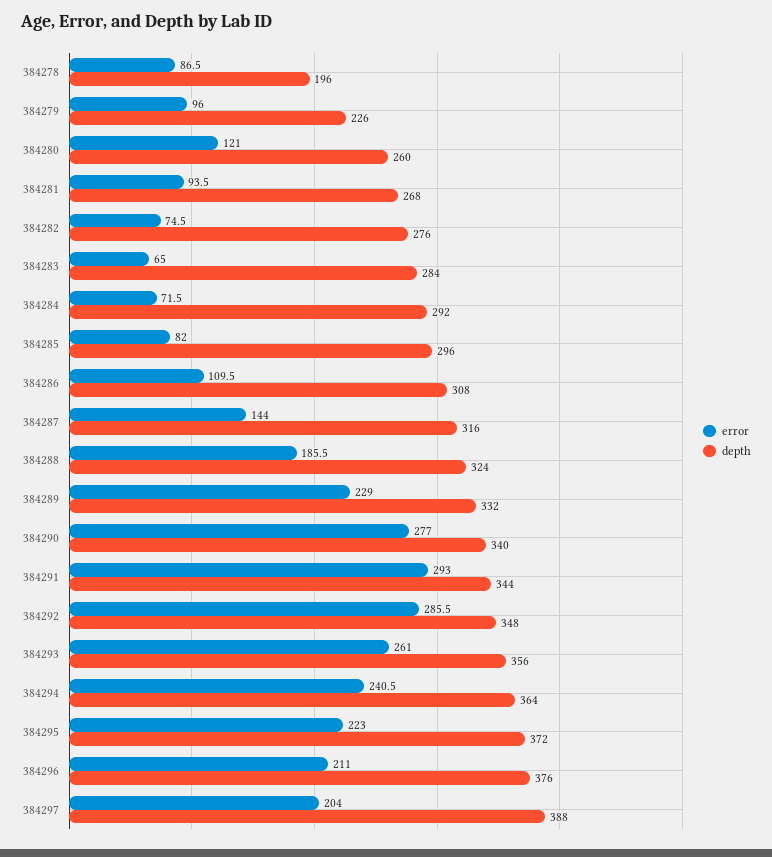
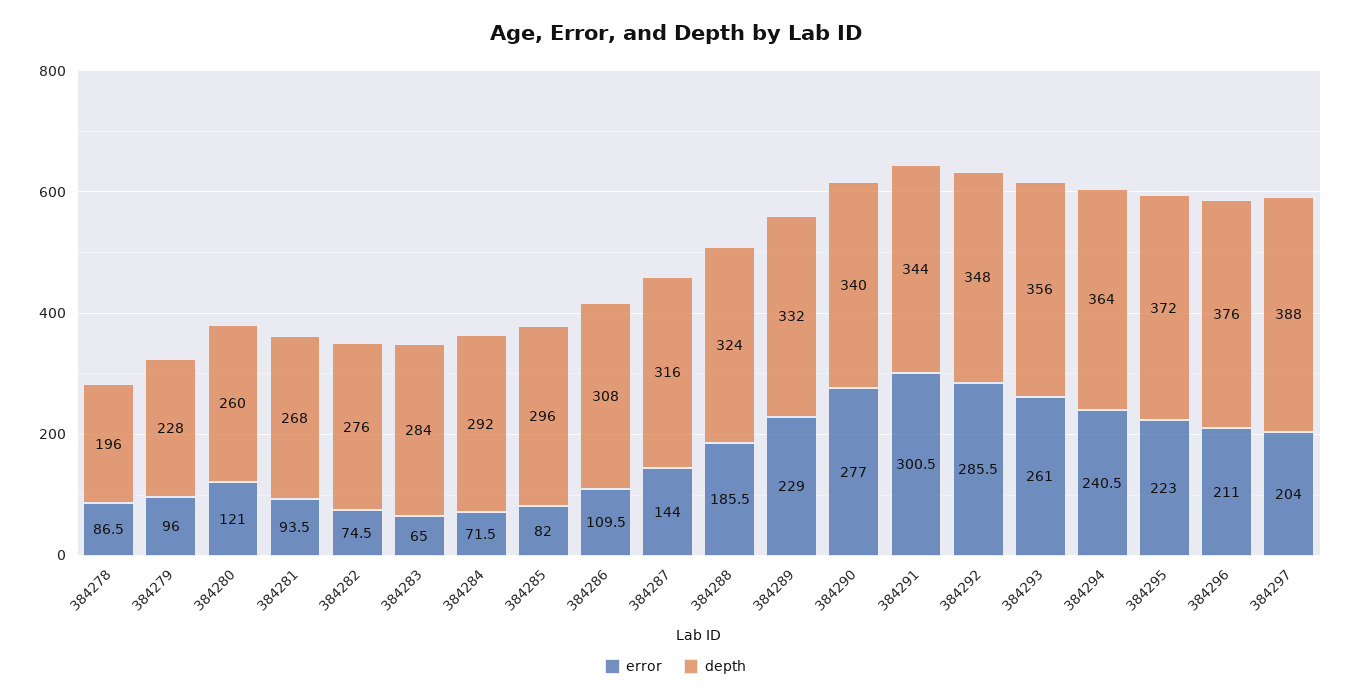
  {
    "error": {
      "384278": 86.5,
      "384279": 96,
      "384280": 121,
      "384281": 93.5,
      "384282": 74.5,
      "384283": 65,
      "384284": 71.5,
      "384285": 82,
      "384286": 109.5,
      "384287": 144,
      "384288": 185.5,
      "384289": 229,
      "384290": 277,
-     "384291": 293,
+     "384291": 300.5,
      "384292": 285.5,
      "384293": 261,
      "384294": 240.5,
      "384295": 223,
      "384296": 211,
      "384297": 204
    },
    "depth": {
      "384278": 196,
-     "384279": 226,
+     "384279": 228,
      "384280": 260,
      "384281": 268,
      "384282": 276,
      "384283": 284,
      "384284": 292,
      "384285": 296,
      "384286": 308,
      "384287": 316,
      "384288": 324,
      "384289": 332,
      "384290": 340,
      "384291": 344,
      "384292": 348,
      "384293": 356,
      "384294": 364,
      "384295": 372,
      "384296": 376,
      "384297": 388
    }
  }

